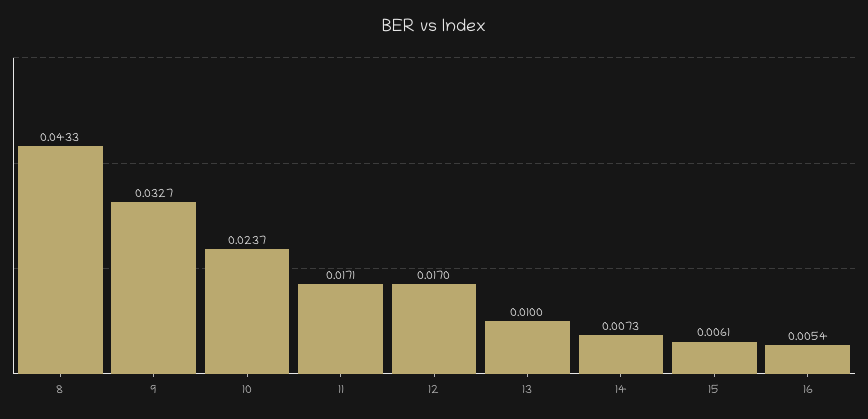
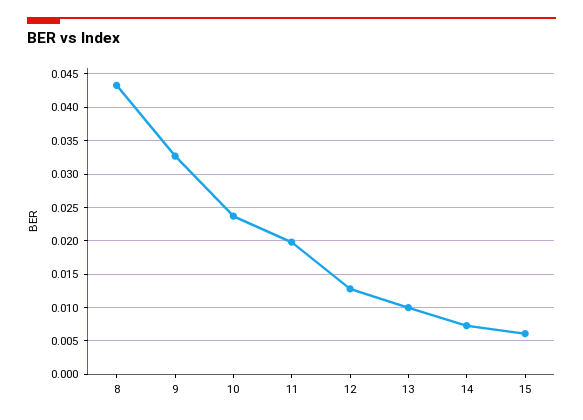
  {
    "8": 0.0433,
    "9": 0.0327,
    "10": 0.0237,
-   "11": 0.0171,
+   "11": 0.02,
-   "12": 0.017,
+   "12": 0.013,
    "13": 0.01,
    "14": 0.0073,
-   "15": 0.0061,
+   "15": 0.0061
-   "16": 0.0054
  }

